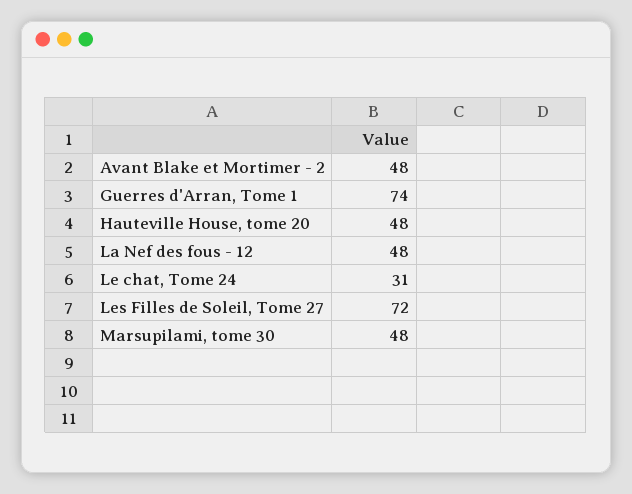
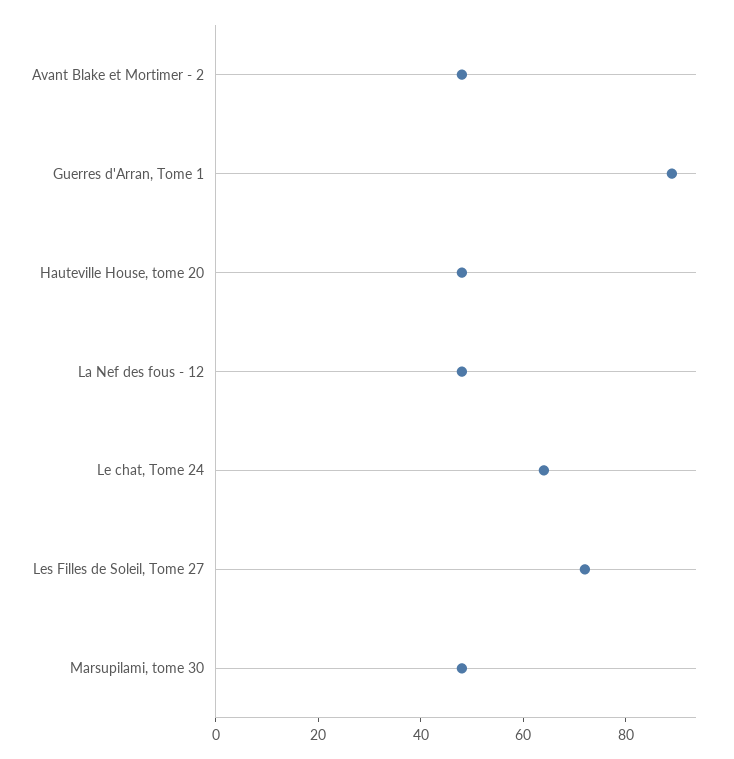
  {
    "Avant Blake et Mortimer - 2": 48,
-   "Guerres d'Arran, Tome 1": 74,
+   "Guerres d'Arran, Tome 1": 90,
    "Hauteville House, tome 20": 48,
    "La Nef des fous - 12": 48,
-   "Le chat, Tome 24": 31,
+   "Le chat, Tome 24": 65,
    "Les Filles de Soleil, Tome 27": 72,
    "Marsupilami, tome 30": 48
  }

